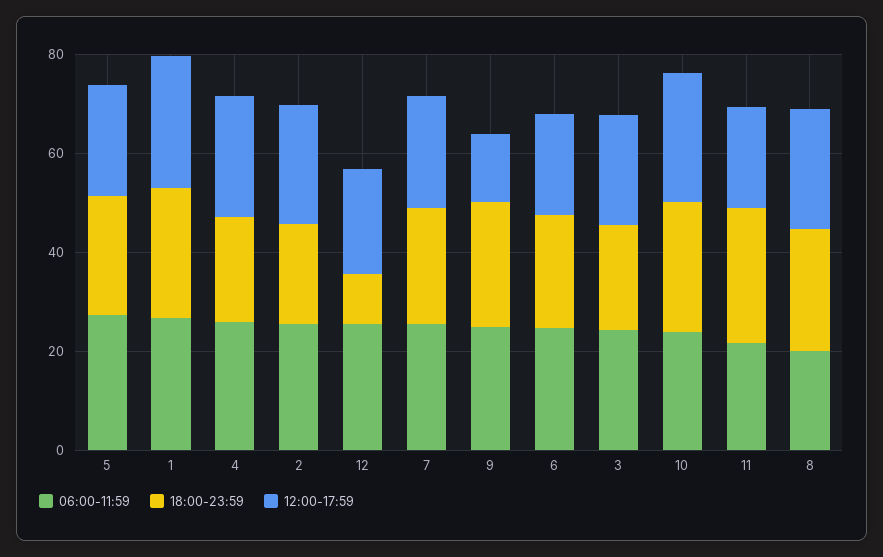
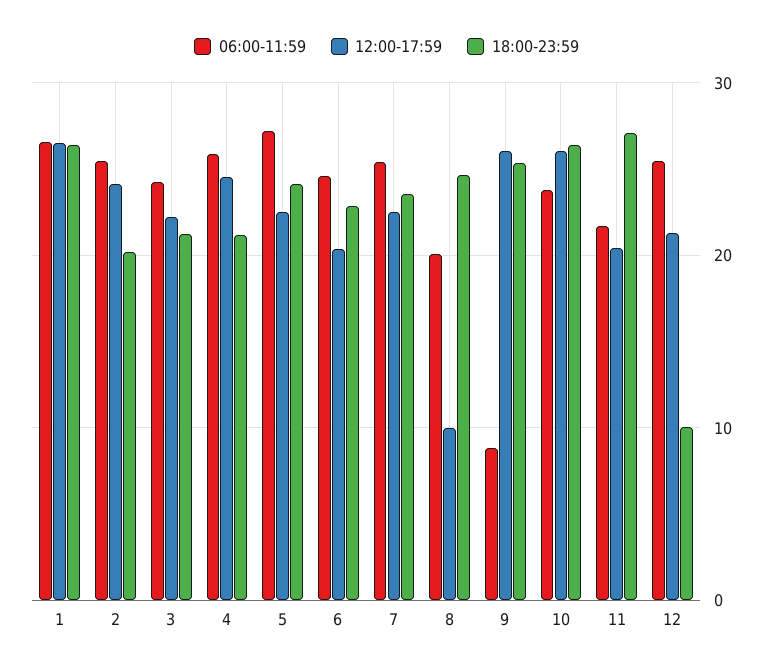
  {
    "06:00-11:59": {
      "5": 27,
      "1": 27,
      "4": 26,
      "2": 26,
      "12": 26,
      "7": 25,
-     "9": 25,
+     "9": 9,
      "6": 25,
      "3": 24,
      "10": 24,
      "11": 22,
      "8": 20
    },
    "18:00-23:59": {
      "5": 24,
      "1": 26,
      "4": 21,
      "2": 20,
      "12": 10,
      "7": 24,
      "9": 25,
      "6": 23,
      "3": 21,
      "10": 26,
      "11": 27,
      "8": 25
    },
    "12:00-17:59": {
      "5": 23,
      "1": 27,
      "4": 25,
      "2": 24,
      "12": 21,
      "7": 23,
-     "9": 15,
+     "9": 26,
      "6": 20,
      "3": 22,
      "10": 26,
      "11": 20,
-     "8": 25
+     "8": 10
    }
  }

